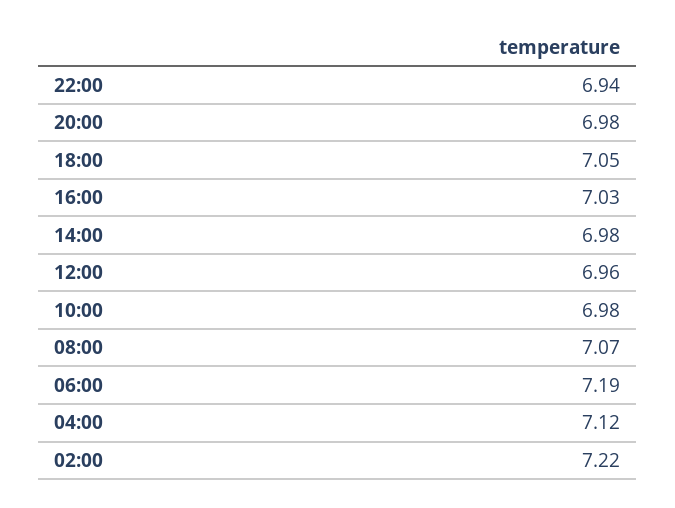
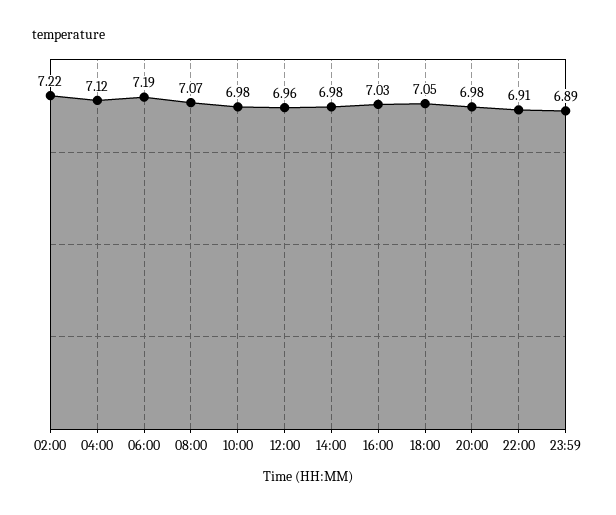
  {
-   "22:00": 6.94,
+   "22:00": 6.91,
    "20:00": 6.98,
    "18:00": 7.05,
    "16:00": 7.03,
    "14:00": 6.98,
    "12:00": 6.96,
    "10:00": 6.98,
    "08:00": 7.07,
    "06:00": 7.19,
    "04:00": 7.12,
-   "02:00": 7.22
+   "02:00": 7.22,
+   "23:59": 6.89
  }

